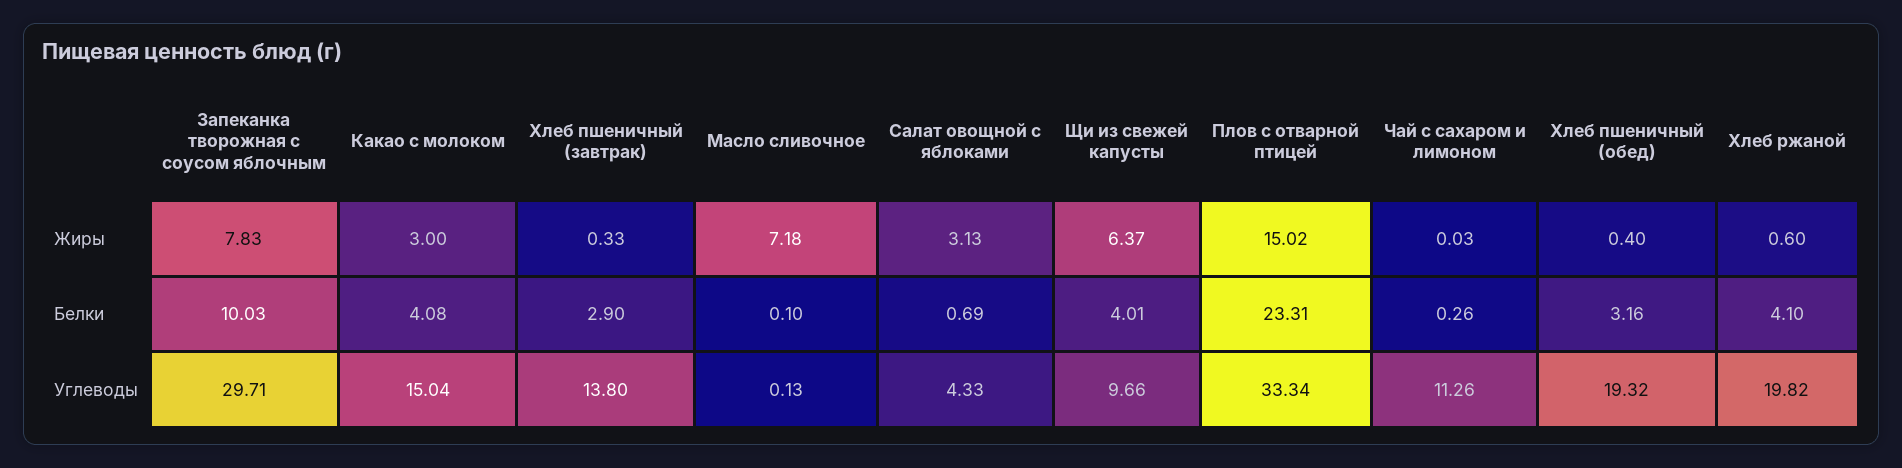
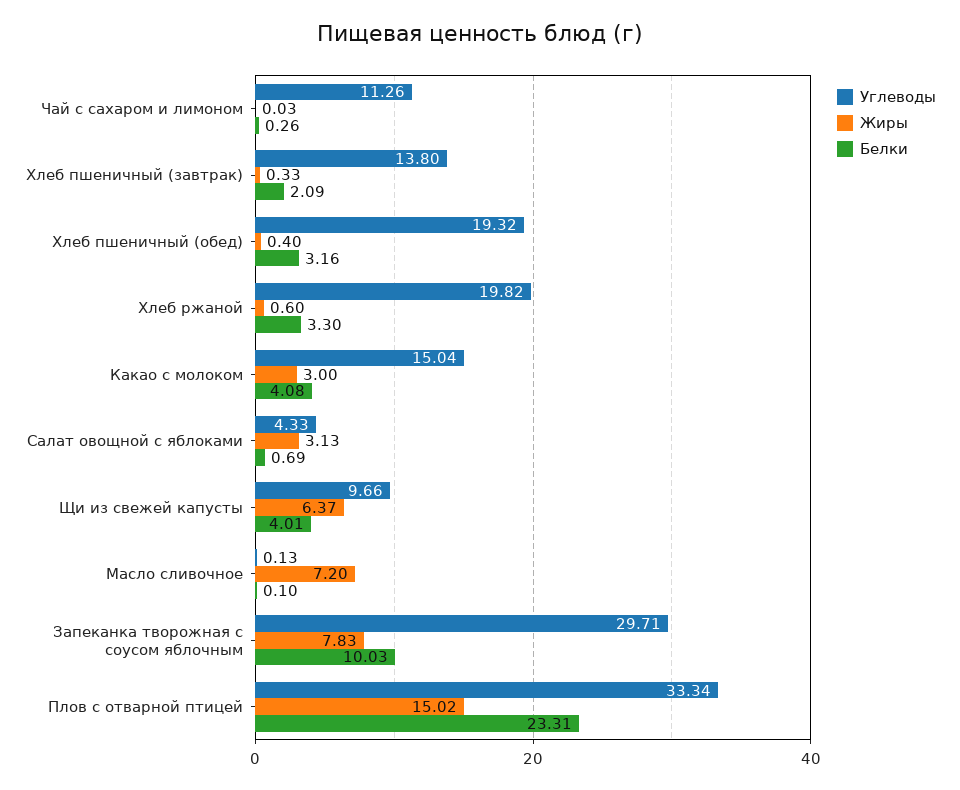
  {
    "Жиры": {
      "Запеканка творожная с соусом яблочным": 7.83,
      "Какао с молоком": 3,
      "Хлеб пшеничный (завтрак)": 0.33,
-     "Масло сливочное": 7.18,
+     "Масло сливочное": 7.2,
      "Салат овощной с яблоками": 3.13,
      "Щи из свежей капусты": 6.37,
      "Плов с отварной птицей": 15.02,
      "Чай с сахаром и лимоном": 0.03,
      "Хлеб пшеничный (обед)": 0.4,
      "Хлеб ржаной": 0.6
    },
    "Белки": {
      "Запеканка творожная с соусом яблочным": 10.03,
      "Какао с молоком": 4.08,
-     "Хлеб пшеничный (завтрак)": 2.9,
+     "Хлеб пшеничный (завтрак)": 2.09,
      "Масло сливочное": 0.1,
      "Салат овощной с яблоками": 0.69,
      "Щи из свежей капусты": 4.01,
      "Плов с отварной птицей": 23.31,
      "Чай с сахаром и лимоном": 0.26,
      "Хлеб пшеничный (обед)": 3.16,
-     "Хлеб ржаной": 4.1
+     "Хлеб ржаной": 3.3
    },
    "Углеводы": {
      "Запеканка творожная с соусом яблочным": 29.71,
      "Какао с молоком": 15.04,
      "Хлеб пшеничный (завтрак)": 13.8,
      "Масло сливочное": 0.13,
      "Салат овощной с яблоками": 4.33,
      "Щи из свежей капусты": 9.66,
      "Плов с отварной птицей": 33.34,
      "Чай с сахаром и лимоном": 11.26,
      "Хлеб пшеничный (обед)": 19.32,
      "Хлеб ржаной": 19.82
    }
  }

